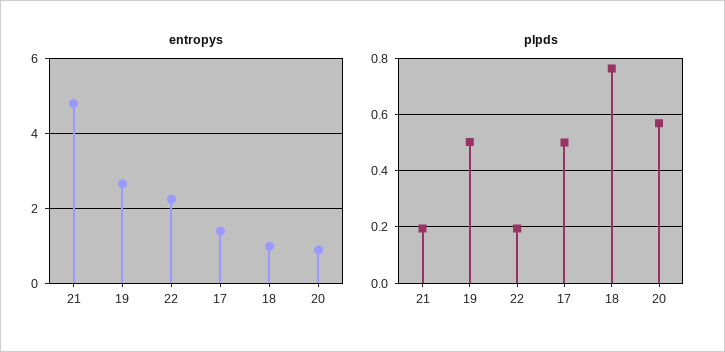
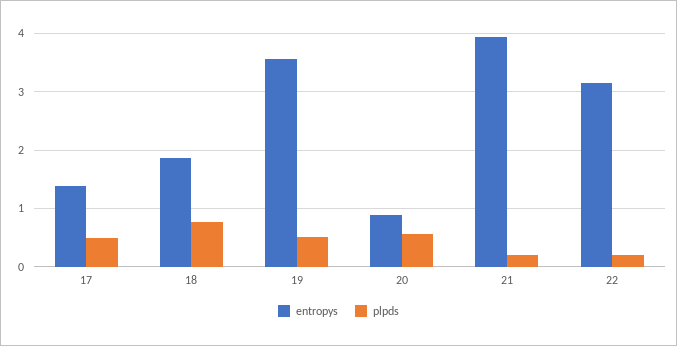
  {
    "entropys": {
-     "21": 4.8,
+     "21": 4,
-     "19": 2.6,
+     "19": 3.6,
-     "22": 2.2,
+     "22": 3.2,
      "17": 1.4,
-     "18": 1,
+     "18": 1.8,
      "20": 0.8
    },
    "plpds": {
      "21": 0.2,
      "19": 0.5,
      "22": 0.2,
      "17": 0.5,
      "18": 0.775,
      "20": 0.575
    }
  }

